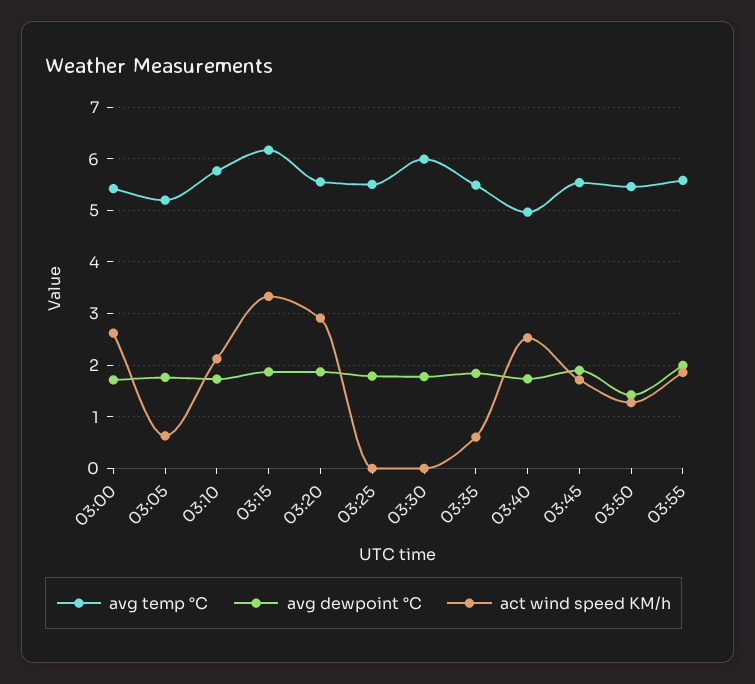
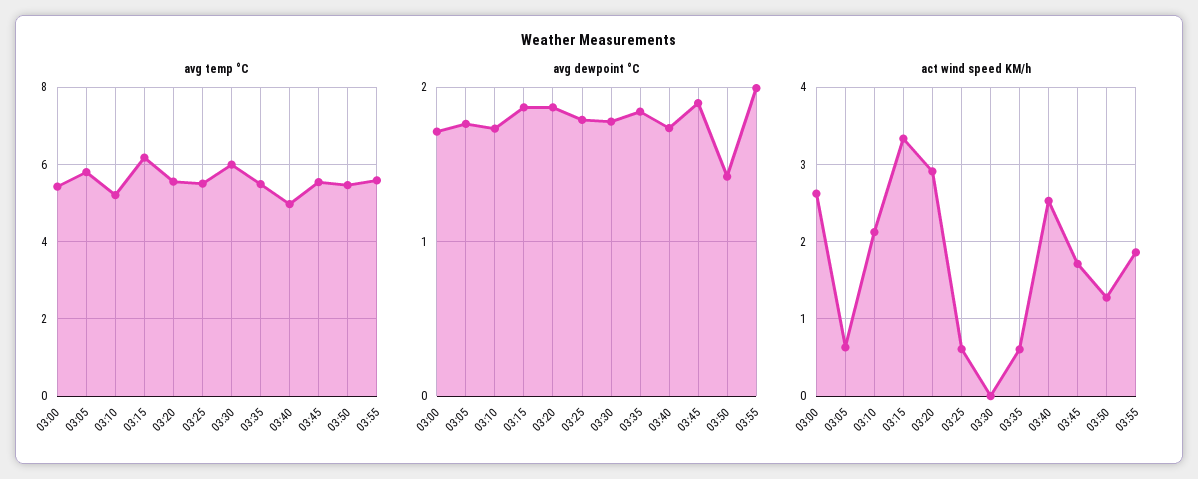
  {
    "avg temp °C": {
      "03:00": 5.4,
-     "03:05": 5.2,
+     "03:05": 5.8,
-     "03:10": 5.8,
+     "03:10": 5.2,
      "03:15": 6.2,
      "03:20": 5.6,
      "03:25": 5.6,
      "03:30": 6,
      "03:35": 5.4,
      "03:40": 5,
      "03:45": 5.6,
      "03:50": 5.4,
      "03:55": 5.6
    },
    "avg dewpoint °C": {
      "03:00": 1.7,
      "03:05": 1.8,
      "03:10": 1.7,
      "03:15": 1.9,
      "03:20": 1.9,
      "03:25": 1.8,
      "03:30": 1.8,
      "03:35": 1.8,
      "03:40": 1.7,
      "03:45": 1.9,
      "03:50": 1.4,
      "03:55": 2
    },
    "act wind speed KM/h": {
      "03:00": 2.6,
      "03:05": 0.6,
      "03:10": 2.1,
      "03:15": 3.3,
      "03:20": 2.9,
-     "03:25": 0,
+     "03:25": 0.6,
      "03:30": 0,
      "03:35": 0.6,
      "03:40": 2.5,
      "03:45": 1.7,
      "03:50": 1.3,
      "03:55": 1.9
    }
  }

